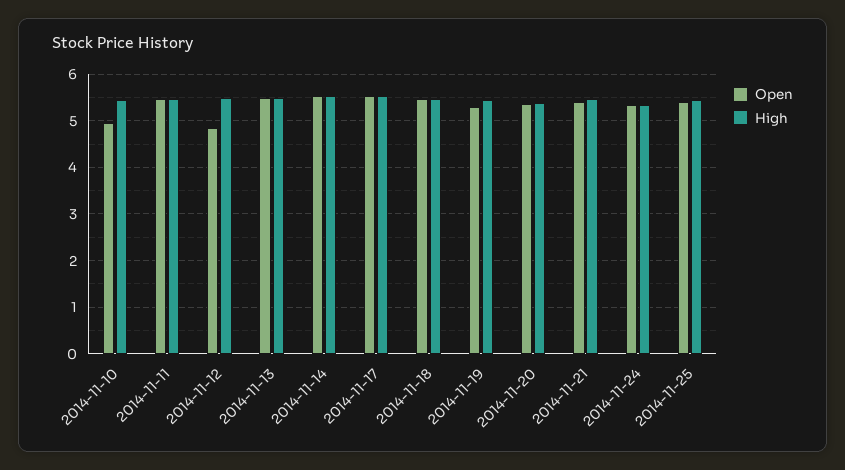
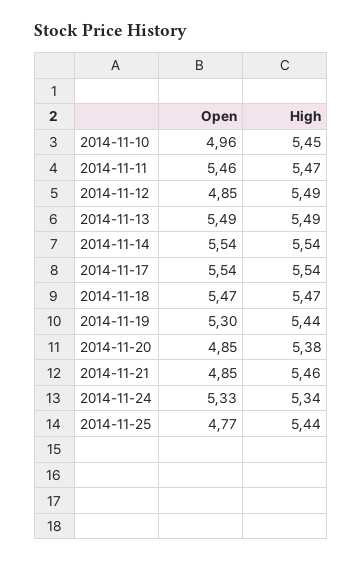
  {
    "Open": {
      "2014-11-10": 4.96,
      "2014-11-11": 5.46,
      "2014-11-12": 4.85,
      "2014-11-13": 5.49,
      "2014-11-14": 5.54,
      "2014-11-17": 5.54,
      "2014-11-18": 5.47,
      "2014-11-19": 5.3,
-     "2014-11-20": 5.4,
+     "2014-11-20": 4.85,
-     "2014-11-21": 5.4,
+     "2014-11-21": 4.85,
      "2014-11-24": 5.33,
-     "2014-11-25": 5.4
+     "2014-11-25": 4.77
    },
    "High": {
      "2014-11-10": 5.45,
      "2014-11-11": 5.47,
      "2014-11-12": 5.49,
      "2014-11-13": 5.49,
      "2014-11-14": 5.54,
      "2014-11-17": 5.54,
      "2014-11-18": 5.47,
      "2014-11-19": 5.44,
      "2014-11-20": 5.38,
      "2014-11-21": 5.46,
      "2014-11-24": 5.34,
      "2014-11-25": 5.44
    }
  }

